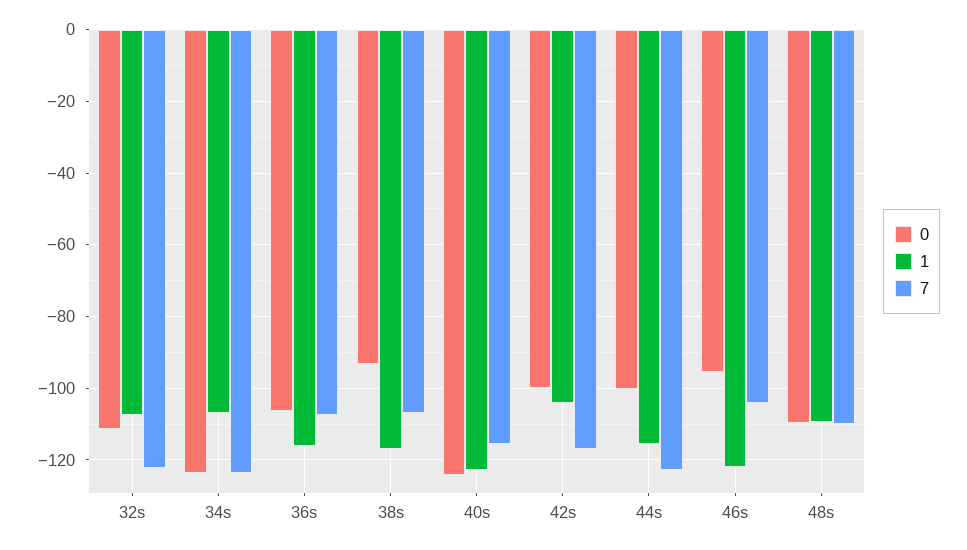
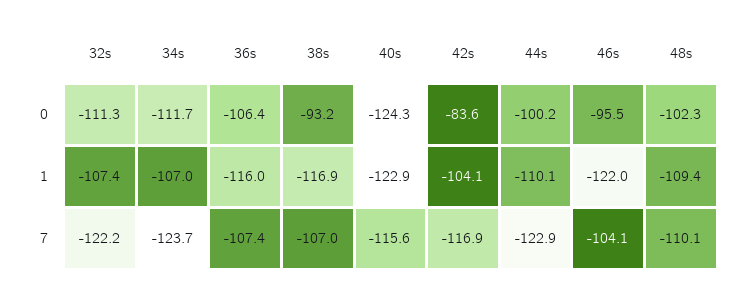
  {
    "0": {
      "32s": -111.3,
-     "34s": -124,
+     "34s": -111.7,
      "36s": -106.4,
      "38s": -93.2,
      "40s": -124.3,
-     "42s": -100,
+     "42s": -83.6,
      "44s": -100.2,
      "46s": -95.5,
-     "48s": -110
+     "48s": -102.3
    },
    "1": {
      "32s": -107.4,
      "34s": -107,
      "36s": -116,
      "38s": -116.9,
      "40s": -122.9,
      "42s": -104.1,
-     "44s": -116,
+     "44s": -110.1,
      "46s": -122,
      "48s": -109.4
    },
    "7": {
      "32s": -122.2,
      "34s": -123.7,
      "36s": -107.4,
      "38s": -107,
      "40s": -115.6,
      "42s": -116.9,
      "44s": -122.9,
      "46s": -104.1,
      "48s": -110.1
    }
  }

